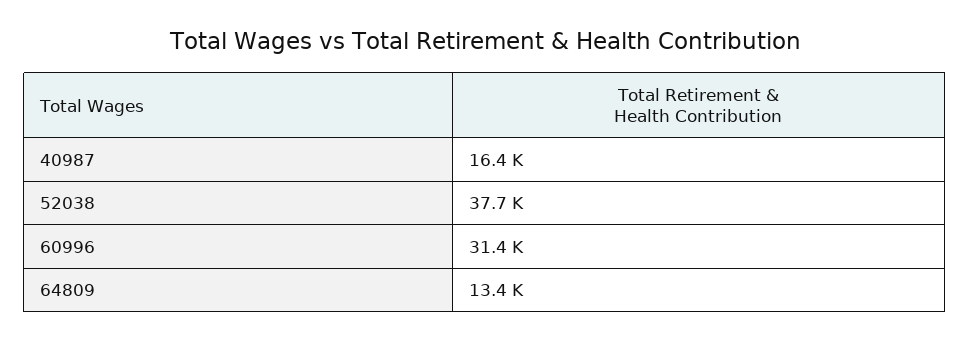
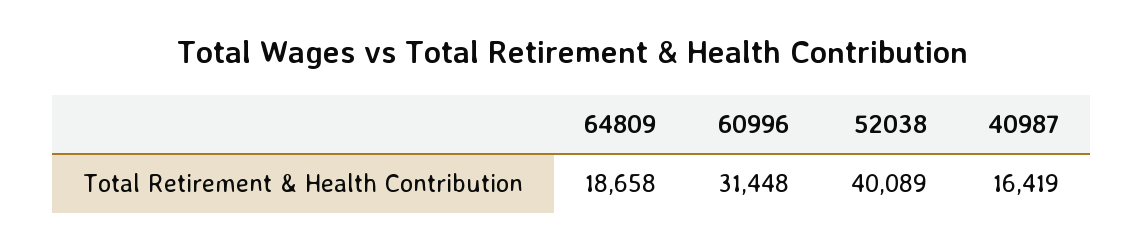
  {
    "40987": 16419,
-   "52038": 37700,
+   "52038": 40089,
    "60996": 31448,
-   "64809": 13400
+   "64809": 18658
  }

